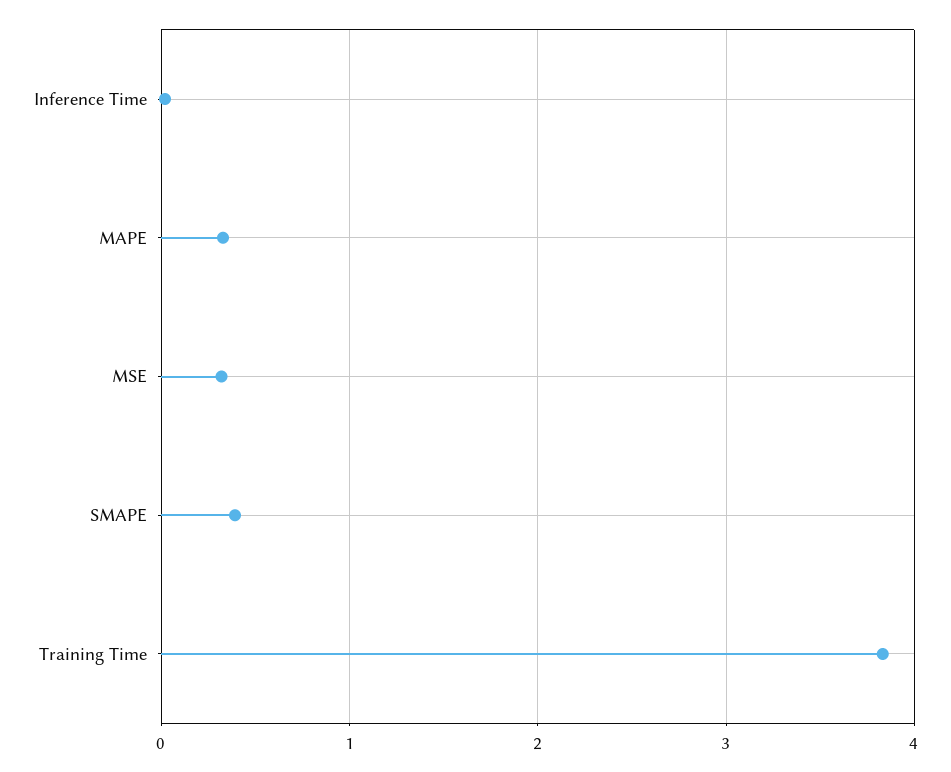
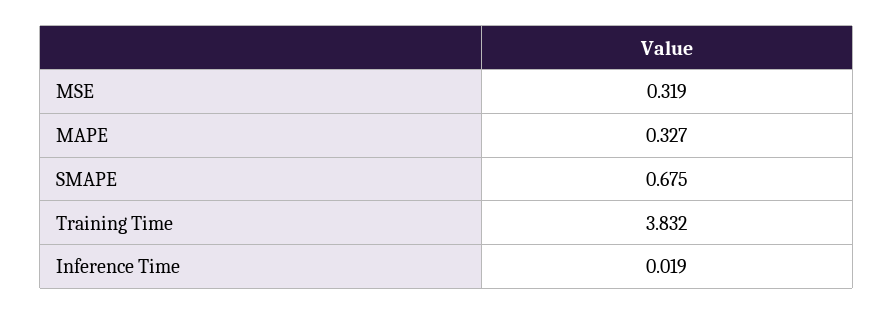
  {
    "Inference Time": 0.019,
    "MAPE": 0.327,
    "MSE": 0.319,
-   "SMAPE": 0.4,
+   "SMAPE": 0.675,
    "Training Time": 3.832
  }

